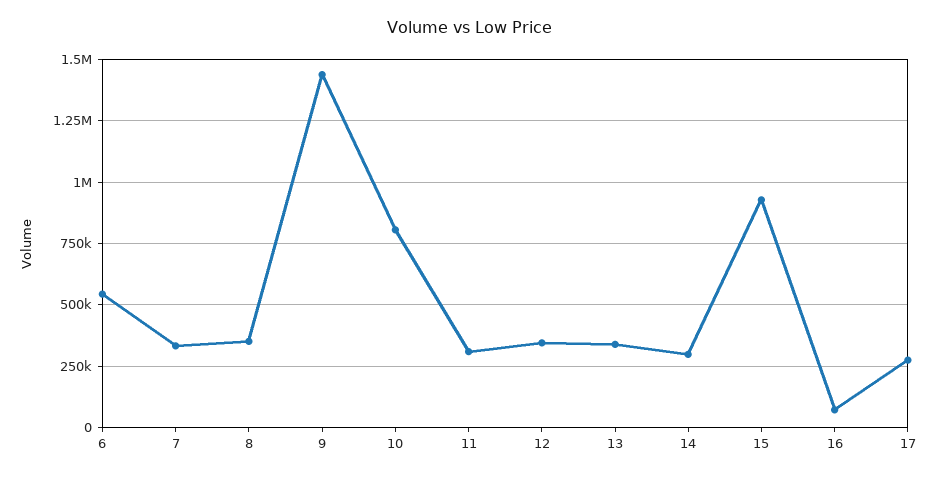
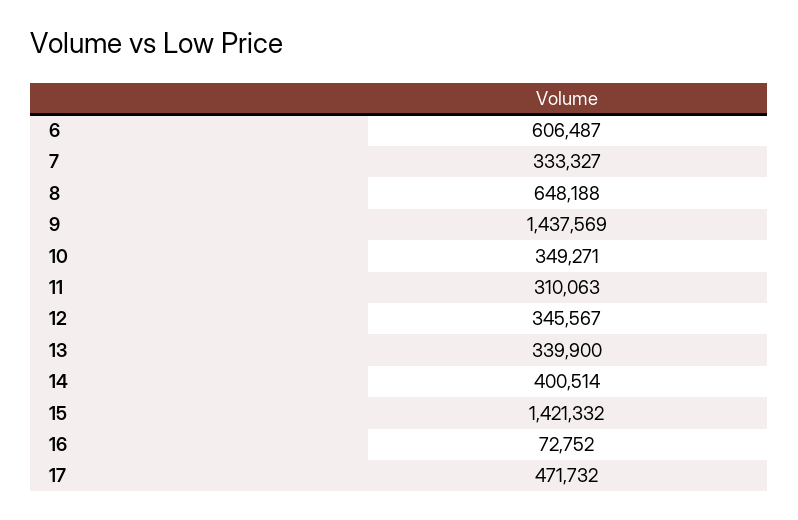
  {
-   "6": 550000,
+   "6": 606487,
    "7": 333327,
-   "8": 350000,
+   "8": 648188,
    "9": 1437569,
-   "10": 800000,
+   "10": 349271,
    "11": 310063,
    "12": 345567,
    "13": 339900,
-   "14": 300000,
+   "14": 400514,
-   "15": 925000,
+   "15": 1421332,
    "16": 72752,
-   "17": 275000
+   "17": 471732
  }

